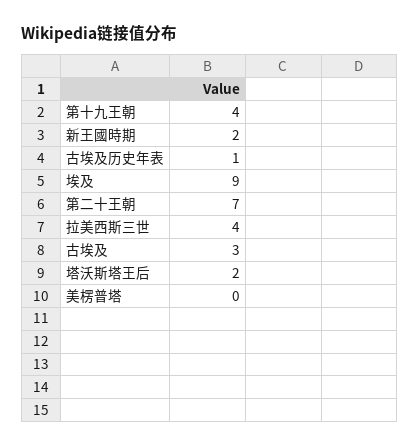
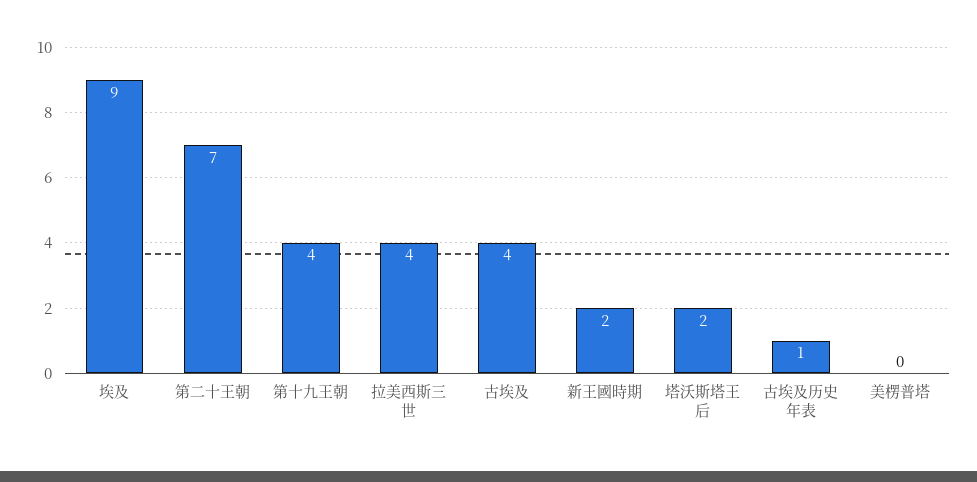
  {
    "第十九王朝": 4,
    "新王國時期": 2,
    "古埃及历史年表": 1,
    "埃及": 9,
    "第二十王朝": 7,
    "拉美西斯三世": 4,
-   "古埃及": 3,
+   "古埃及": 4,
    "塔沃斯塔王后": 2,
    "美楞普塔": 0
  }

